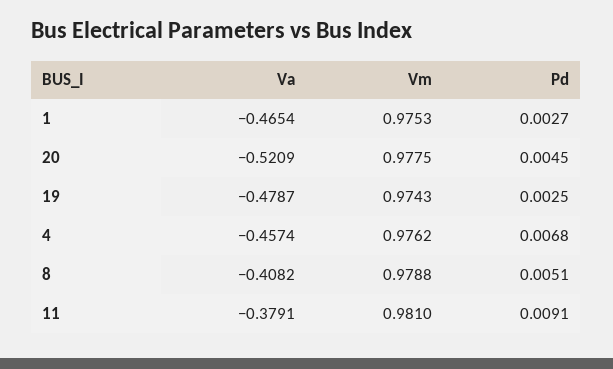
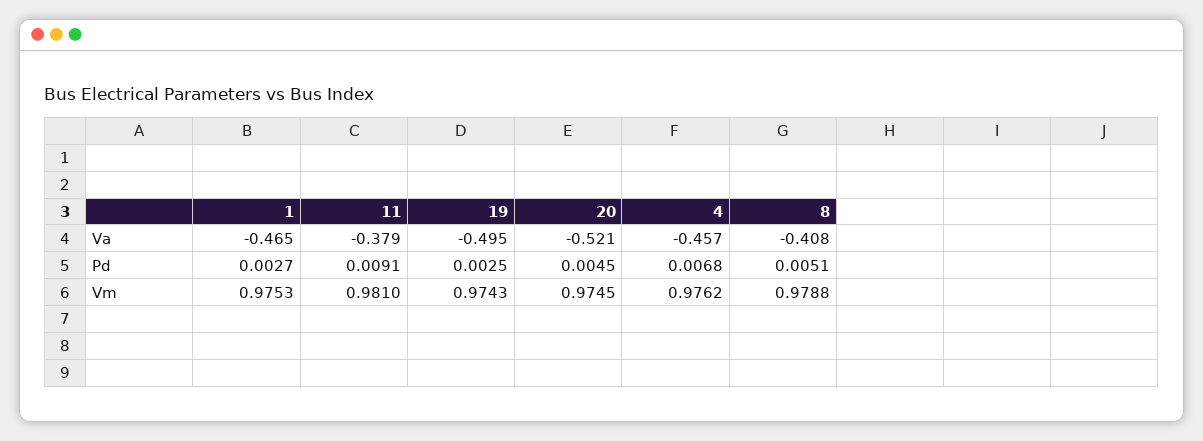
  {
    "Va": {
      "1": -0.4654,
      "20": -0.5209,
-     "19": -0.4787,
+     "19": -0.495,
      "4": -0.4574,
      "8": -0.4082,
      "11": -0.3791
    },
    "Vm": {
      "1": 0.9753,
-     "20": 0.9775,
+     "20": 0.9745,
      "19": 0.9743,
      "4": 0.9762,
      "8": 0.9788,
      "11": 0.981
    },
    "Pd": {
      "1": 0.0027,
      "20": 0.0045,
      "19": 0.0025,
      "4": 0.0068,
      "8": 0.0051,
      "11": 0.0091
    }
  }

